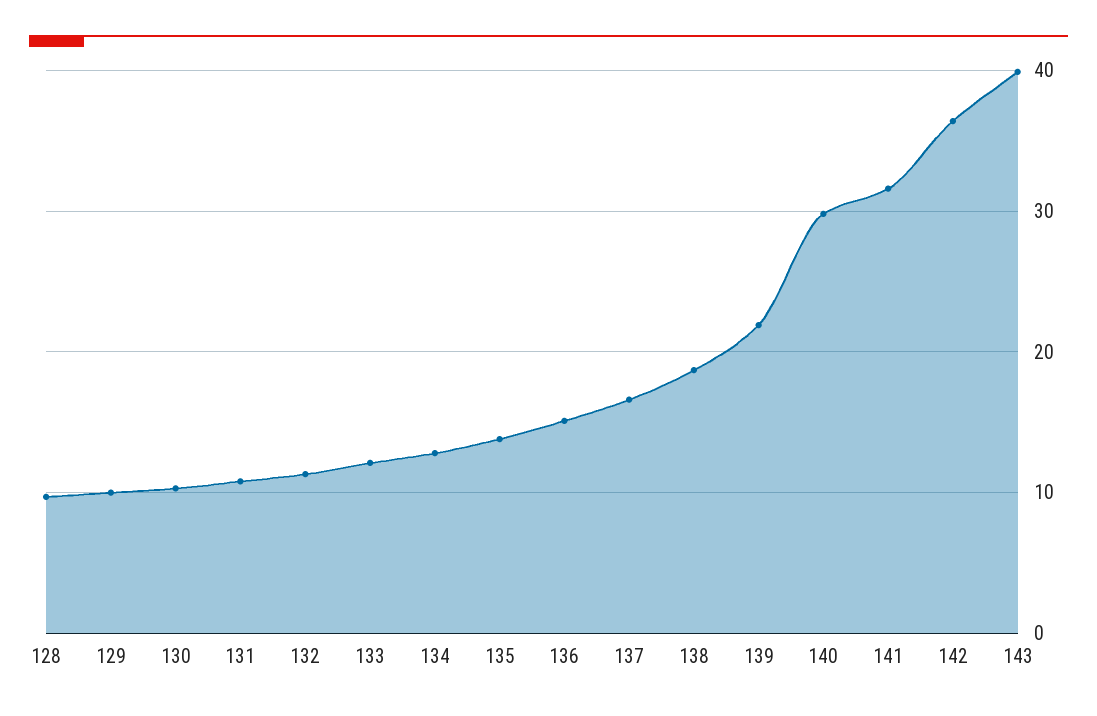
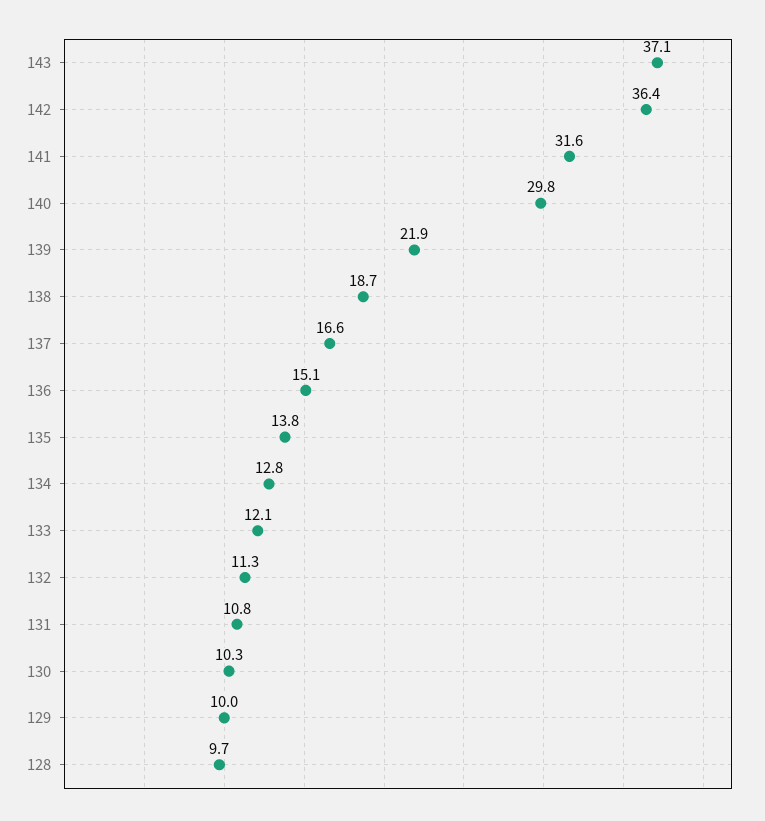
  {
    "128": 9.7,
    "129": 10,
    "130": 10.3,
    "131": 10.8,
    "132": 11.3,
    "133": 12.1,
    "134": 12.8,
    "135": 13.8,
    "136": 15.1,
    "137": 16.6,
    "138": 18.7,
    "139": 21.9,
    "140": 29.8,
    "141": 31.6,
    "142": 36.4,
-   "143": 40
+   "143": 37.1
  }

